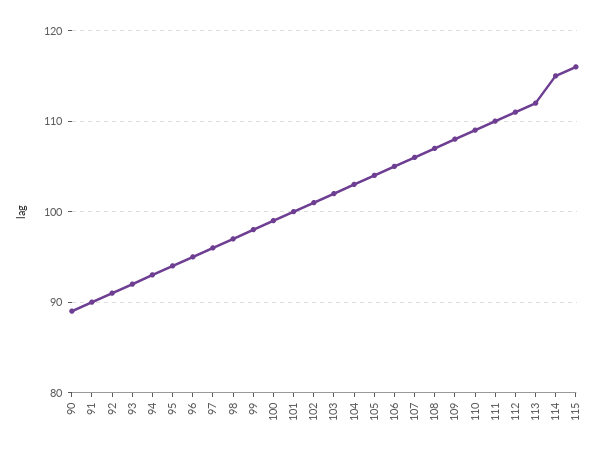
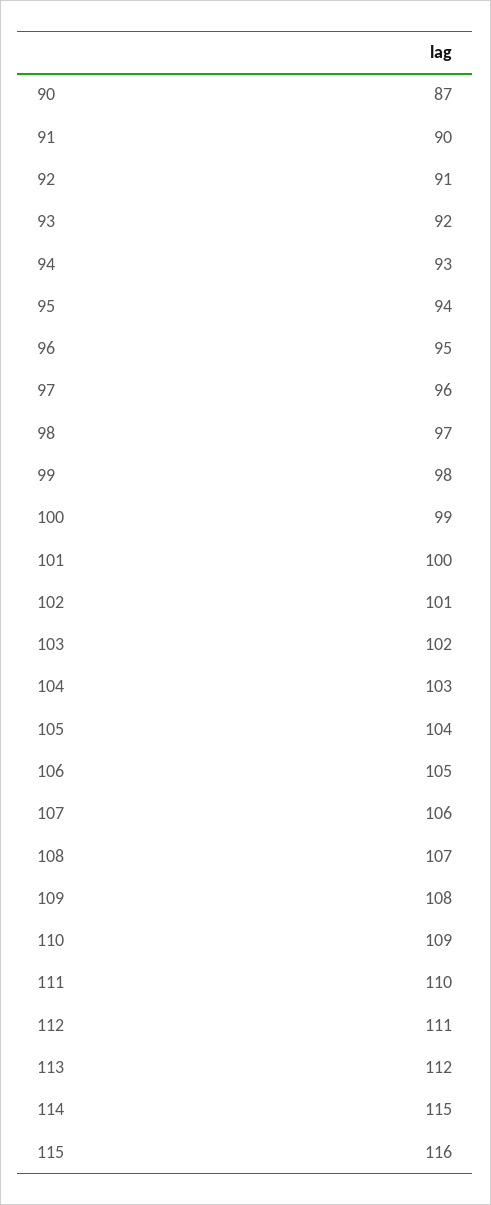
  {
-   "90": 89,
+   "90": 87,
    "91": 90,
    "92": 91,
    "93": 92,
    "94": 93,
    "95": 94,
    "96": 95,
    "97": 96,
    "98": 97,
    "99": 98,
    "100": 99,
    "101": 100,
    "102": 101,
    "103": 102,
    "104": 103,
    "105": 104,
    "106": 105,
    "107": 106,
    "108": 107,
    "109": 108,
    "110": 109,
    "111": 110,
    "112": 111,
    "113": 112,
    "114": 115,
    "115": 116
  }

